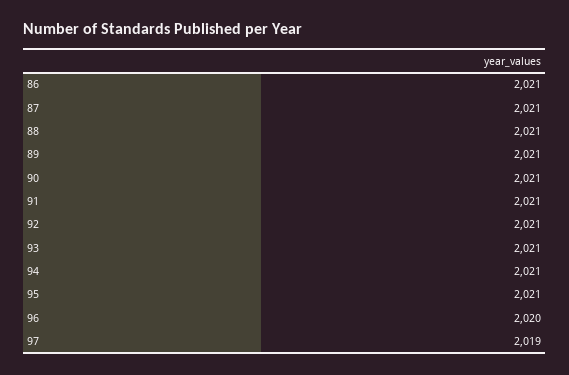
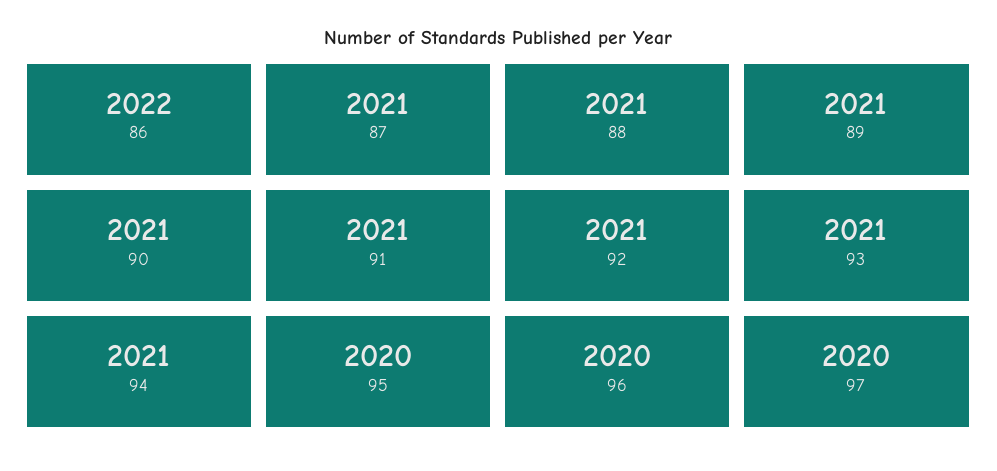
  {
-   "86": 2021,
+   "86": 2022,
    "87": 2021,
    "88": 2021,
    "89": 2021,
    "90": 2021,
    "91": 2021,
    "92": 2021,
    "93": 2021,
    "94": 2021,
-   "95": 2021,
+   "95": 2020,
    "96": 2020,
-   "97": 2019
+   "97": 2020
  }

